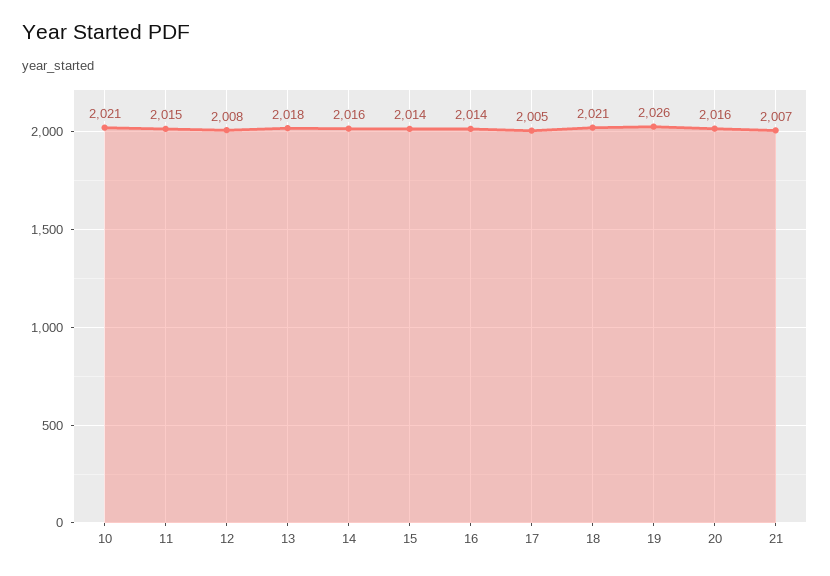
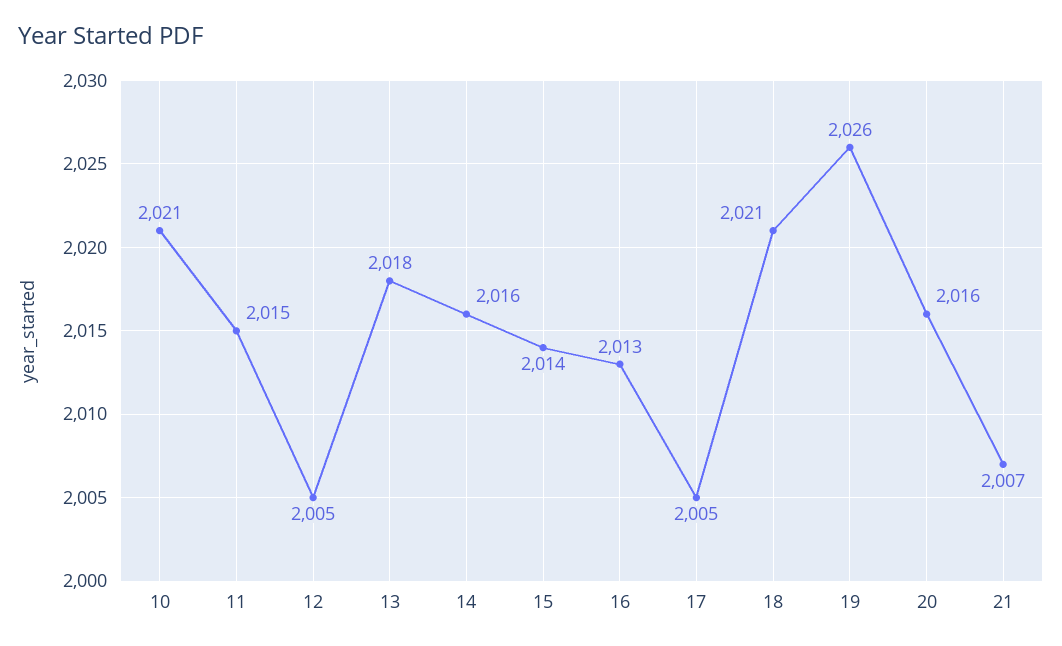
  {
    "10": 2021,
    "11": 2015,
-   "12": 2008,
+   "12": 2005,
    "13": 2018,
    "14": 2016,
    "15": 2014,
-   "16": 2014,
+   "16": 2013,
    "17": 2005,
    "18": 2021,
    "19": 2026,
    "20": 2016,
    "21": 2007
  }

